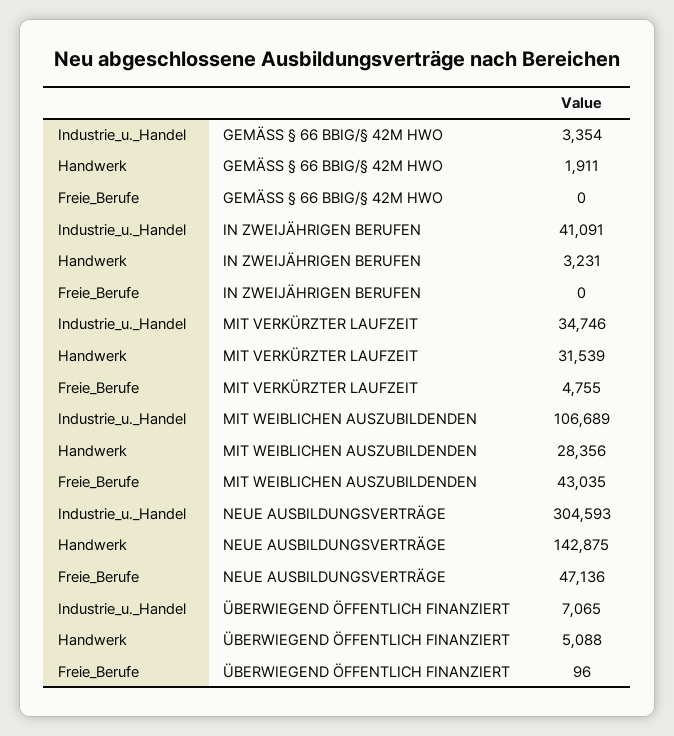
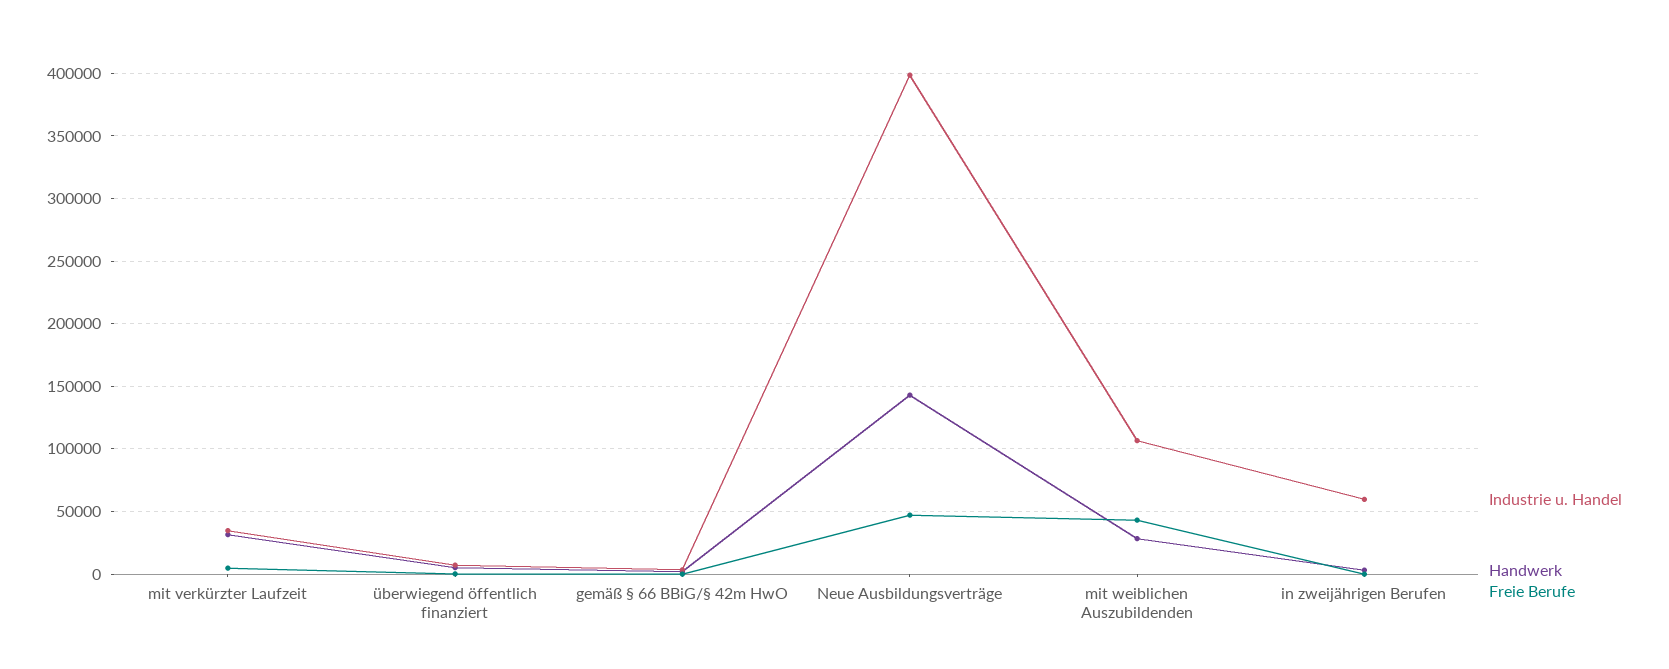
  {
    "Industrie_u._Handel": {
      "GEMÄSS § 66 BBIG/§ 42M HWO": 3354,
-     "IN ZWEIJÄHRIGEN BERUFEN": 41091,
+     "IN ZWEIJÄHRIGEN BERUFEN": 60000,
      "MIT VERKÜRZTER LAUFZEIT": 34746,
      "MIT WEIBLICHEN AUSZUBILDENDEN": 106689,
-     "NEUE AUSBILDUNGSVERTRÄGE": 304593,
+     "NEUE AUSBILDUNGSVERTRÄGE": 400000,
      "ÜBERWIEGEND ÖFFENTLICH FINANZIERT": 7065
    },
    "Handwerk": {
      "GEMÄSS § 66 BBIG/§ 42M HWO": 1911,
      "IN ZWEIJÄHRIGEN BERUFEN": 3231,
      "MIT VERKÜRZTER LAUFZEIT": 31539,
      "MIT WEIBLICHEN AUSZUBILDENDEN": 28356,
      "NEUE AUSBILDUNGSVERTRÄGE": 142875,
      "ÜBERWIEGEND ÖFFENTLICH FINANZIERT": 5088
    },
    "Freie_Berufe": {
      "GEMÄSS § 66 BBIG/§ 42M HWO": 0,
      "IN ZWEIJÄHRIGEN BERUFEN": 0,
      "MIT VERKÜRZTER LAUFZEIT": 4755,
      "MIT WEIBLICHEN AUSZUBILDENDEN": 43035,
      "NEUE AUSBILDUNGSVERTRÄGE": 47136,
      "ÜBERWIEGEND ÖFFENTLICH FINANZIERT": 96
    }
  }

